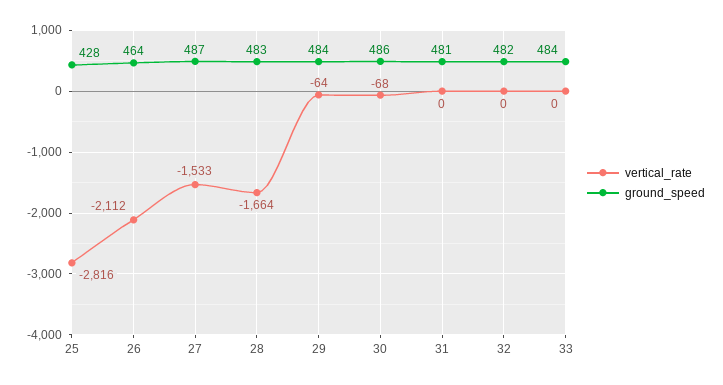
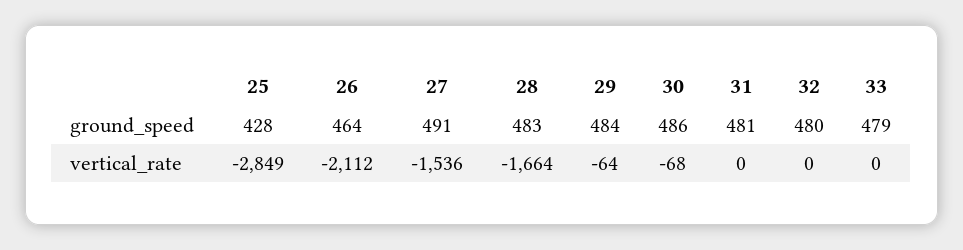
  {
    "vertical_rate": {
-     "25": -2816,
+     "25": -2849,
      "26": -2112,
-     "27": -1533,
+     "27": -1536,
      "28": -1664,
      "29": -64,
      "30": -68,
      "31": 0,
      "32": 0,
      "33": 0
    },
    "ground_speed": {
      "25": 428,
      "26": 464,
-     "27": 487,
+     "27": 491,
      "28": 483,
      "29": 484,
      "30": 486,
      "31": 481,
-     "32": 482,
+     "32": 480,
-     "33": 484
+     "33": 479
    }
  }

